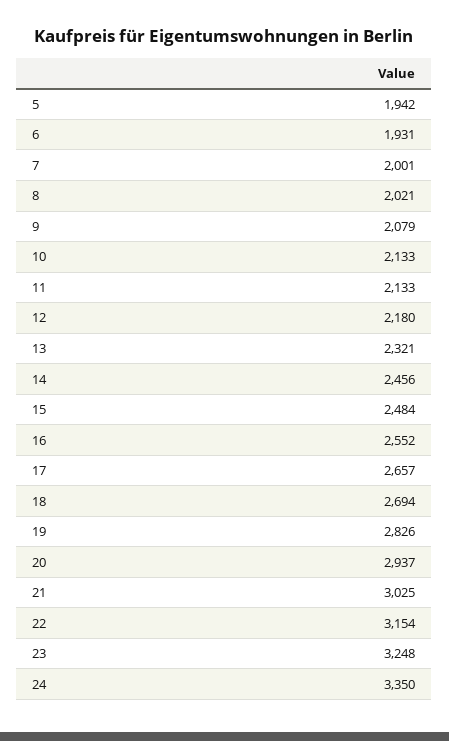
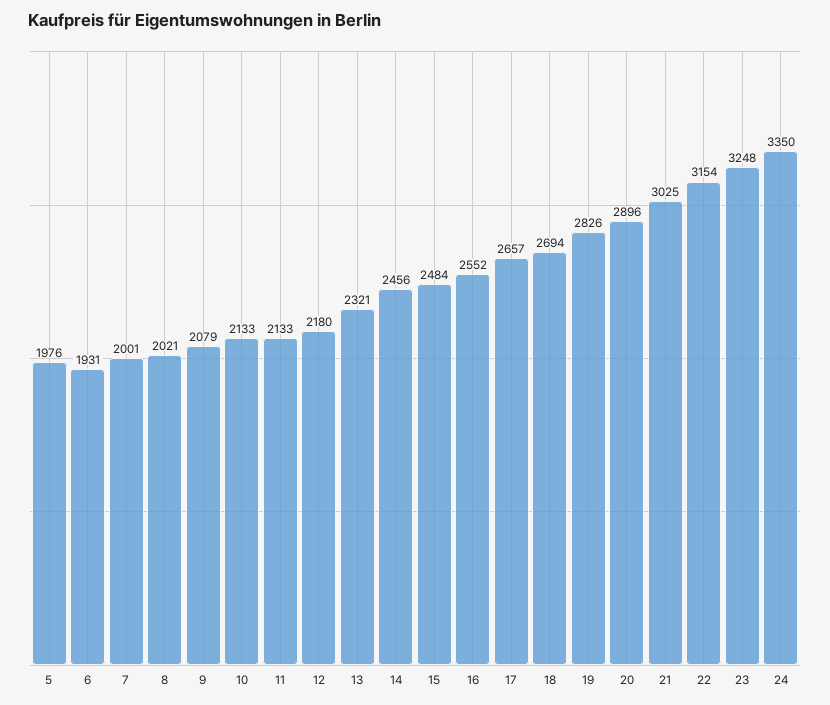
  {
-   "5": 1942,
+   "5": 1976,
    "6": 1931,
    "7": 2001,
    "8": 2021,
    "9": 2079,
    "10": 2133,
    "11": 2133,
    "12": 2180,
    "13": 2321,
    "14": 2456,
    "15": 2484,
    "16": 2552,
    "17": 2657,
    "18": 2694,
    "19": 2826,
-   "20": 2937,
+   "20": 2896,
    "21": 3025,
    "22": 3154,
    "23": 3248,
    "24": 3350
  }

